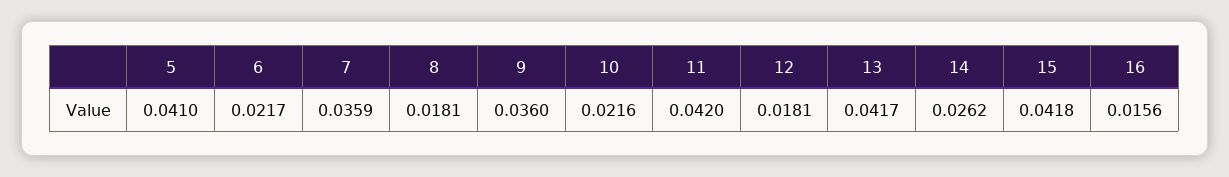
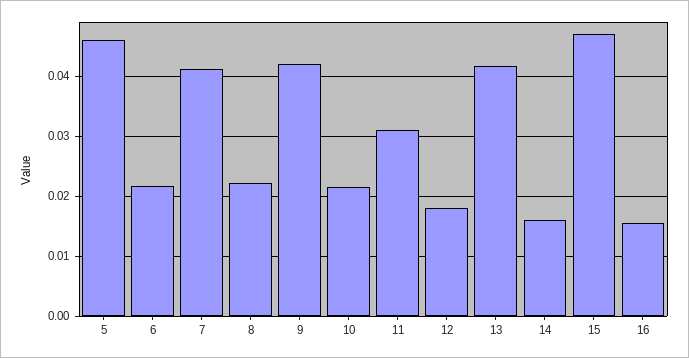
  {
-   "5": 0.041,
+   "5": 0.046,
    "6": 0.0217,
-   "7": 0.0359,
+   "7": 0.041,
-   "8": 0.0181,
+   "8": 0.022,
-   "9": 0.036,
+   "9": 0.042,
    "10": 0.0216,
-   "11": 0.042,
+   "11": 0.031,
    "12": 0.0181,
    "13": 0.0417,
-   "14": 0.0262,
+   "14": 0.016,
-   "15": 0.0418,
+   "15": 0.047,
    "16": 0.0156
  }

